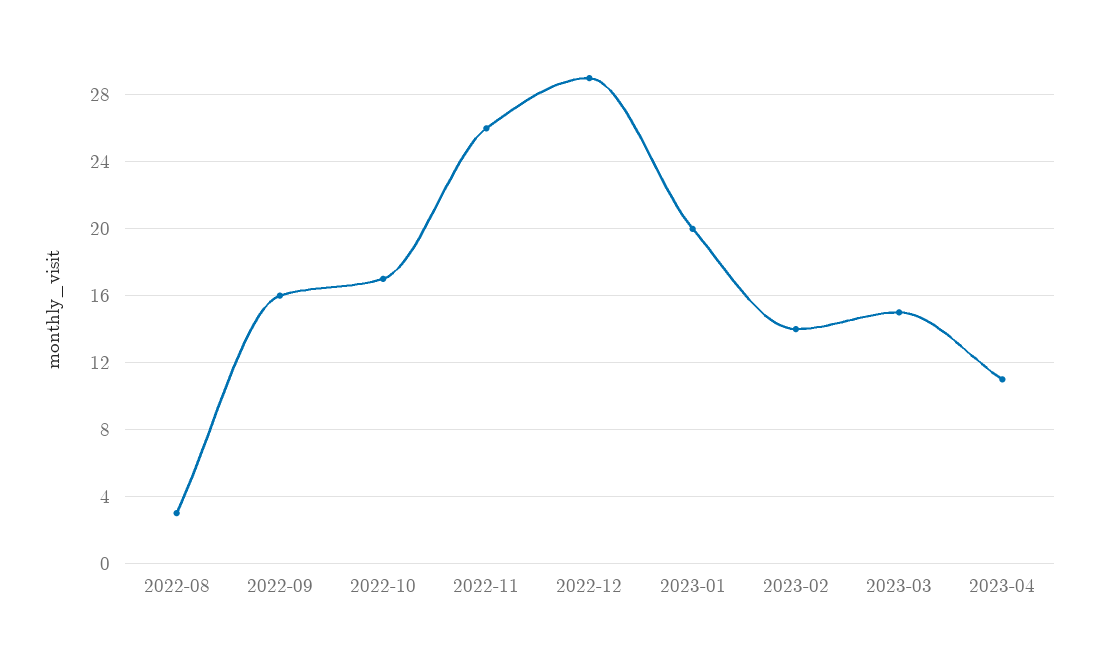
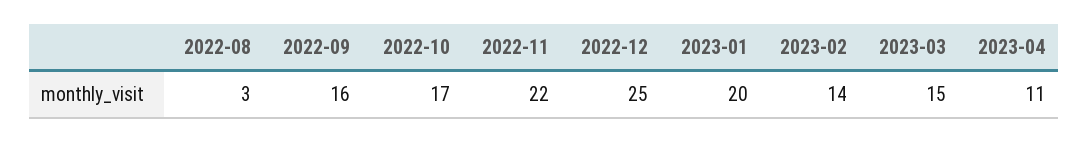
  {
    "2022-08": 3,
    "2022-09": 16,
    "2022-10": 17,
-   "2022-11": 26,
+   "2022-11": 22,
-   "2022-12": 29,
+   "2022-12": 25,
    "2023-01": 20,
    "2023-02": 14,
    "2023-03": 15,
    "2023-04": 11
  }

